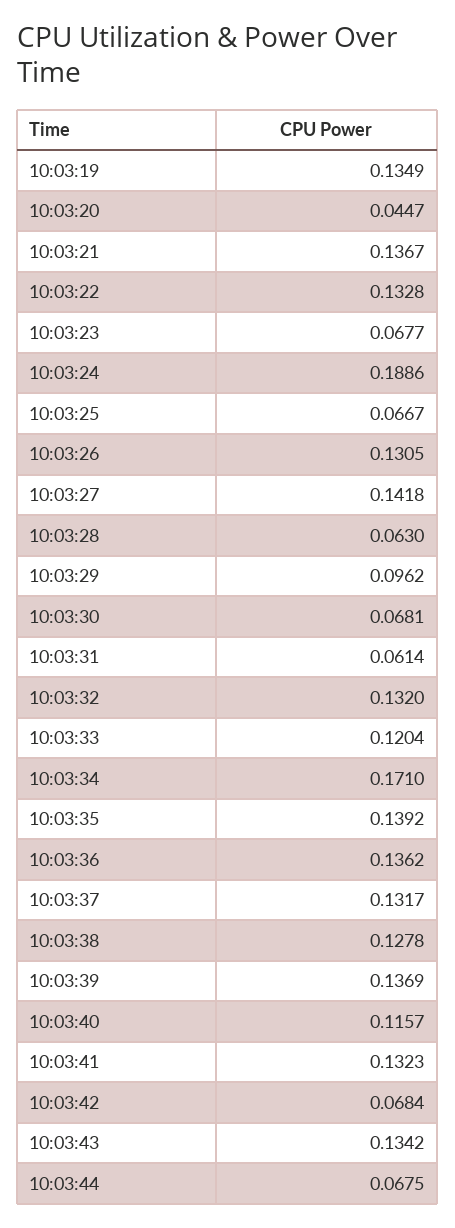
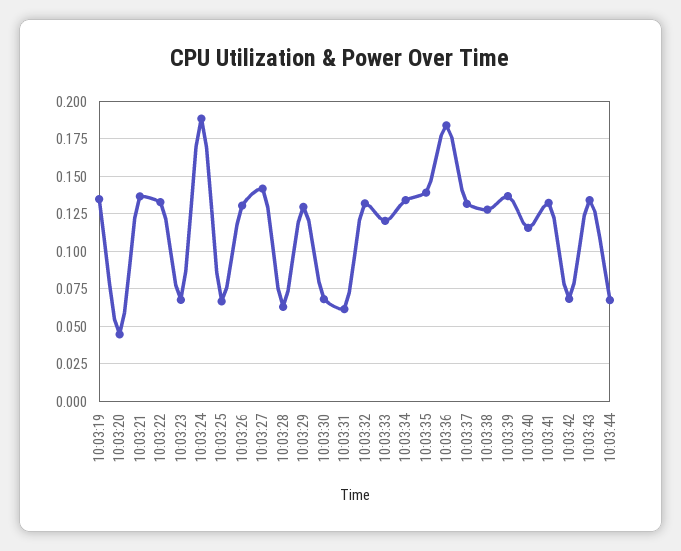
  {
    "10:03:19": 0.1349,
    "10:03:20": 0.0447,
    "10:03:21": 0.1367,
    "10:03:22": 0.1328,
    "10:03:23": 0.0677,
    "10:03:24": 0.1886,
    "10:03:25": 0.0667,
    "10:03:26": 0.1305,
    "10:03:27": 0.1418,
    "10:03:28": 0.063,
-   "10:03:29": 0.0962,
+   "10:03:29": 0.13,
    "10:03:30": 0.0681,
    "10:03:31": 0.0614,
    "10:03:32": 0.132,
    "10:03:33": 0.1204,
-   "10:03:34": 0.171,
+   "10:03:34": 0.135,
    "10:03:35": 0.1392,
-   "10:03:36": 0.1362,
+   "10:03:36": 0.185,
    "10:03:37": 0.1317,
    "10:03:38": 0.1278,
    "10:03:39": 0.1369,
    "10:03:40": 0.1157,
    "10:03:41": 0.1323,
    "10:03:42": 0.0684,
    "10:03:43": 0.1342,
    "10:03:44": 0.0675
  }

